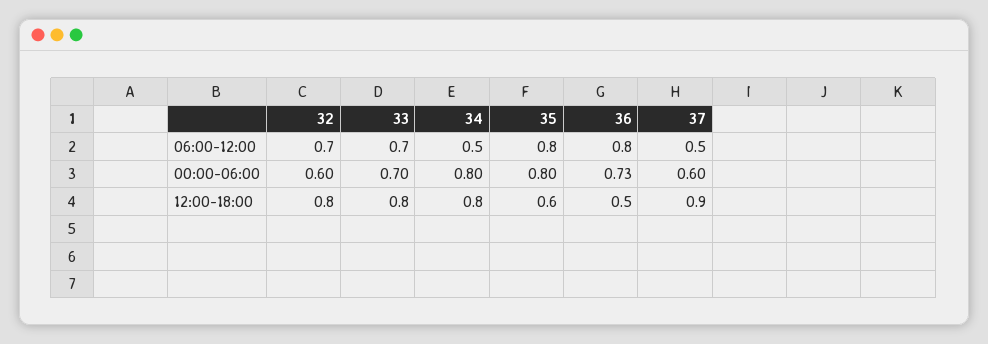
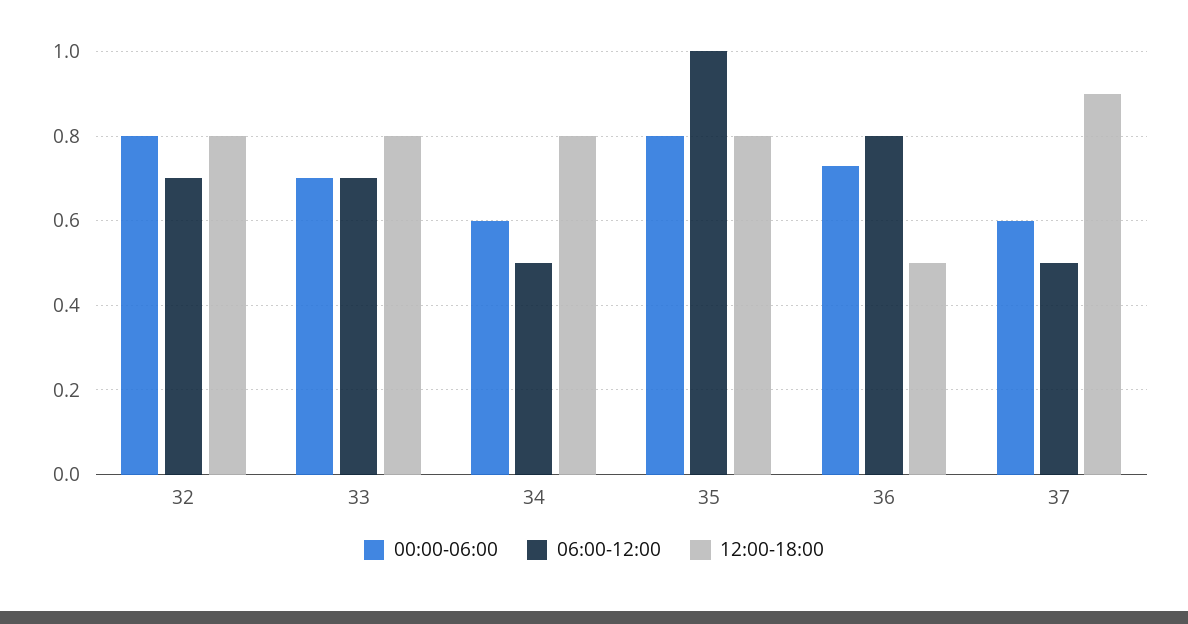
  {
    "06:00-12:00": {
      "32": 0.7,
      "33": 0.7,
      "34": 0.5,
-     "35": 0.8,
+     "35": 1,
      "36": 0.8,
      "37": 0.5
    },
    "00:00-06:00": {
-     "32": 0.6,
+     "32": 0.8,
      "33": 0.7,
-     "34": 0.8,
+     "34": 0.6,
      "35": 0.8,
      "36": 0.73,
      "37": 0.6
    },
    "12:00-18:00": {
      "32": 0.8,
      "33": 0.8,
      "34": 0.8,
-     "35": 0.6,
+     "35": 0.8,
      "36": 0.5,
      "37": 0.9
    }
  }

